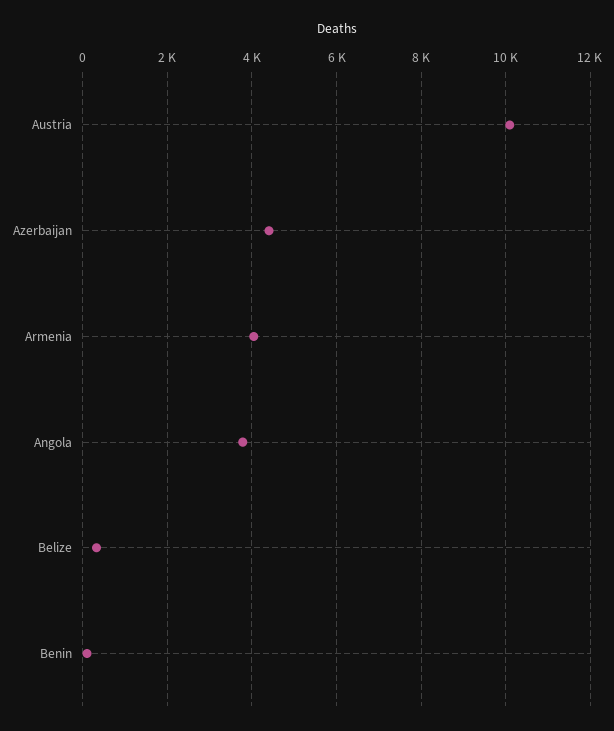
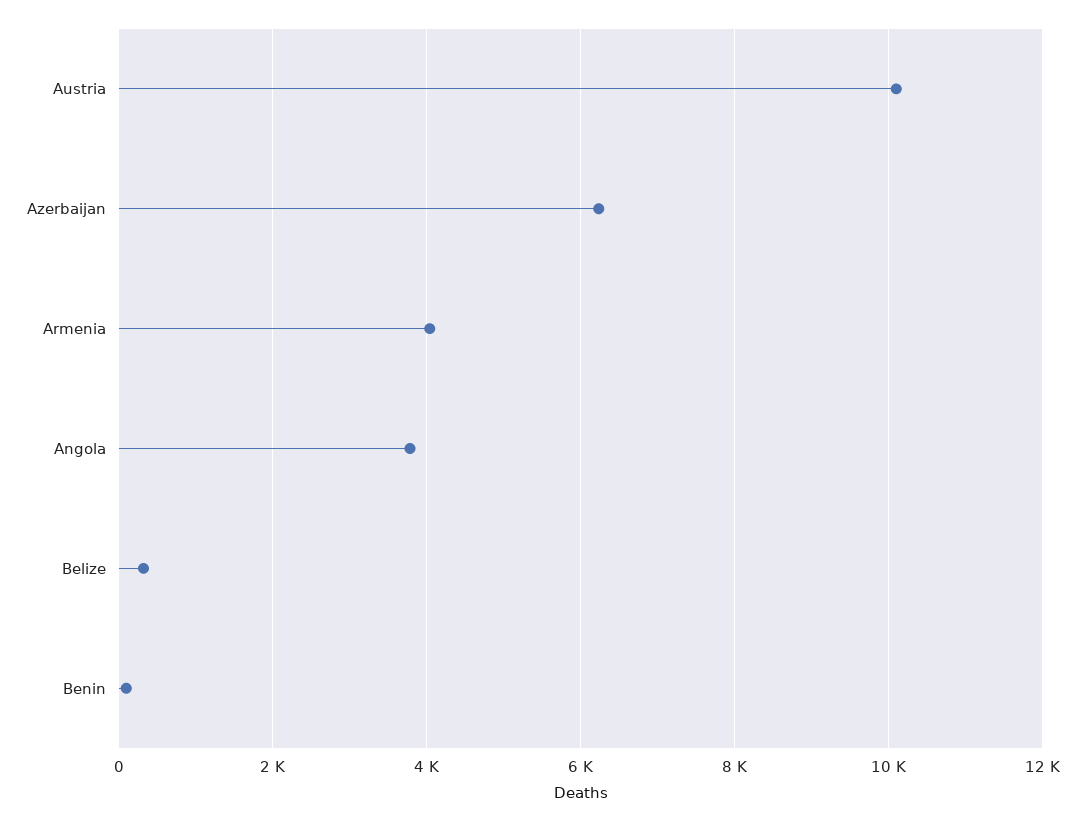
  {
    "Austria": 10000,
-   "Azerbaijan": 4400,
+   "Azerbaijan": 6200,
    "Armenia": 4000,
    "Angola": 3800,
    "Belize": 400,
    "Benin": 0
  }

